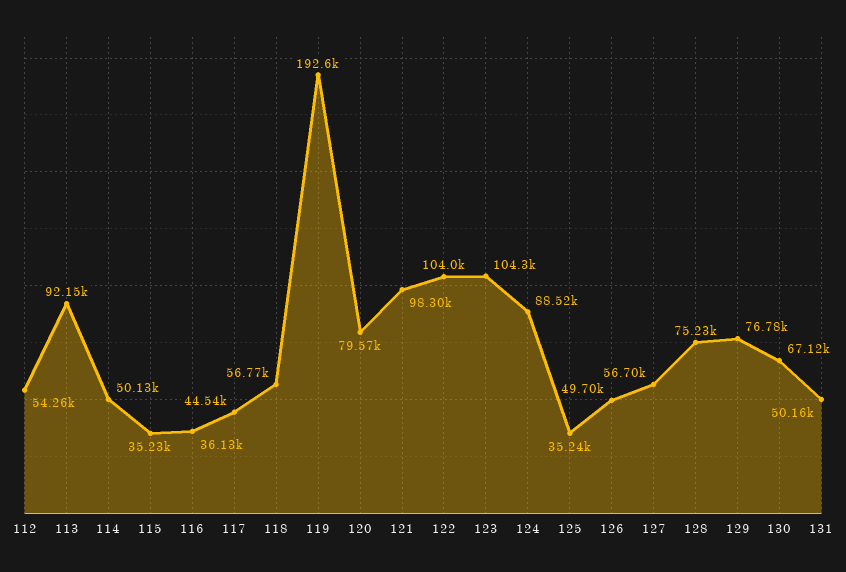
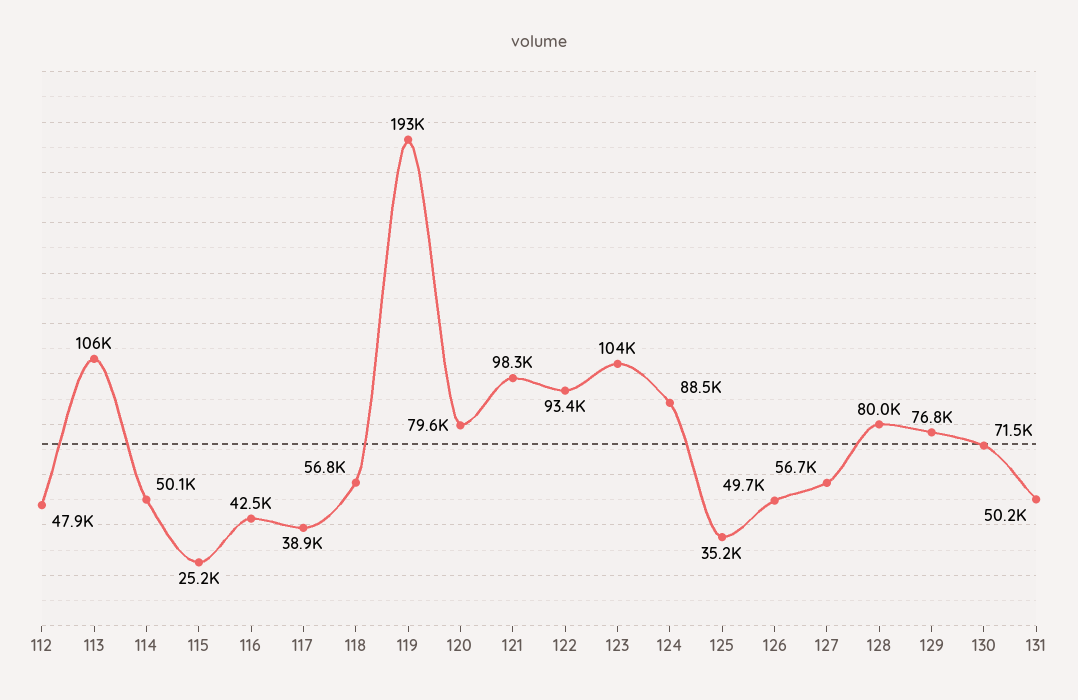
  {
-   "112": 54260,
+   "112": 47900,
-   "113": 92150,
+   "113": 106000,
    "114": 50130,
-   "115": 35230,
+   "115": 25200,
-   "116": 36130,
+   "116": 42500,
-   "117": 44540,
+   "117": 38900,
    "118": 56770,
    "119": 192600,
    "120": 79570,
    "121": 98300,
-   "122": 104000,
+   "122": 93400,
    "123": 104300,
    "124": 88520,
    "125": 35240,
    "126": 49700,
    "127": 56700,
-   "128": 75230,
+   "128": 80000,
    "129": 76780,
-   "130": 67120,
+   "130": 71500,
    "131": 50160
  }

